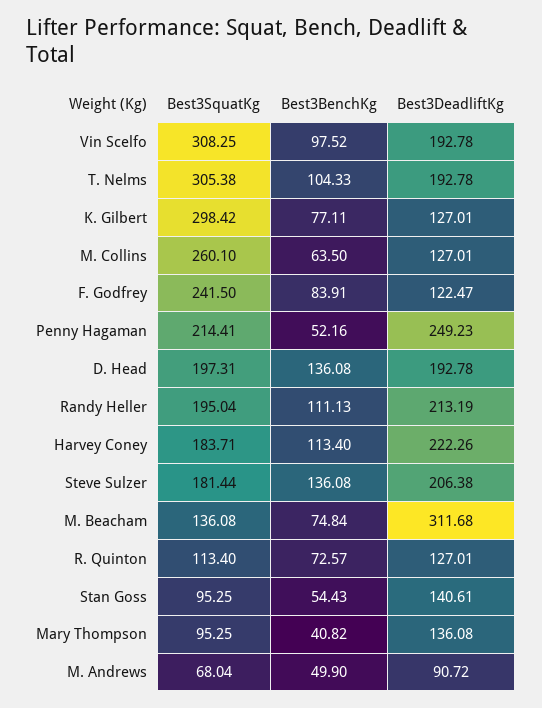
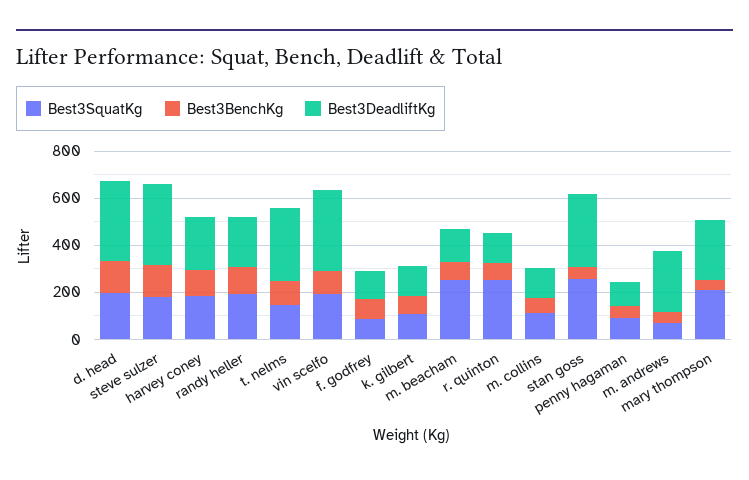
  {
    "Best3SquatKg": {
-     "Vin Scelfo": 308.25,
+     "Vin Scelfo": 200,
-     "T. Nelms": 305.38,
+     "T. Nelms": 150,
-     "K. Gilbert": 298.42,
+     "K. Gilbert": 100,
-     "M. Collins": 260.1,
+     "M. Collins": 100,
-     "F. Godfrey": 241.5,
+     "F. Godfrey": 100,
-     "Penny Hagaman": 214.41,
+     "Penny Hagaman": 100,
      "D. Head": 197.31,
      "Randy Heller": 195.04,
      "Harvey Coney": 183.71,
      "Steve Sulzer": 181.44,
-     "M. Beacham": 136.08,
+     "M. Beacham": 250,
-     "R. Quinton": 113.4,
+     "R. Quinton": 250,
-     "Stan Goss": 95.25,
+     "Stan Goss": 250,
-     "Mary Thompson": 95.25,
+     "Mary Thompson": 200,
      "M. Andrews": 68.04
    },
    "Best3BenchKg": {
      "Vin Scelfo": 97.52,
      "T. Nelms": 104.33,
      "K. Gilbert": 77.11,
      "M. Collins": 63.5,
      "F. Godfrey": 83.91,
      "Penny Hagaman": 52.16,
      "D. Head": 136.08,
      "Randy Heller": 111.13,
      "Harvey Coney": 113.4,
      "Steve Sulzer": 136.08,
      "M. Beacham": 74.84,
      "R. Quinton": 72.57,
      "Stan Goss": 54.43,
      "Mary Thompson": 40.82,
      "M. Andrews": 49.9
    },
    "Best3DeadliftKg": {
-     "Vin Scelfo": 192.78,
+     "Vin Scelfo": 350,
-     "T. Nelms": 192.78,
+     "T. Nelms": 300,
      "K. Gilbert": 127.01,
      "M. Collins": 127.01,
      "F. Godfrey": 122.47,
-     "Penny Hagaman": 249.23,
+     "Penny Hagaman": 100,
-     "D. Head": 192.78,
+     "D. Head": 350,
      "Randy Heller": 213.19,
      "Harvey Coney": 222.26,
-     "Steve Sulzer": 206.38,
+     "Steve Sulzer": 350,
-     "M. Beacham": 311.68,
+     "M. Beacham": 150,
      "R. Quinton": 127.01,
-     "Stan Goss": 140.61,
+     "Stan Goss": 300,
-     "Mary Thompson": 136.08,
+     "Mary Thompson": 250,
-     "M. Andrews": 90.72
+     "M. Andrews": 250
    }
  }

